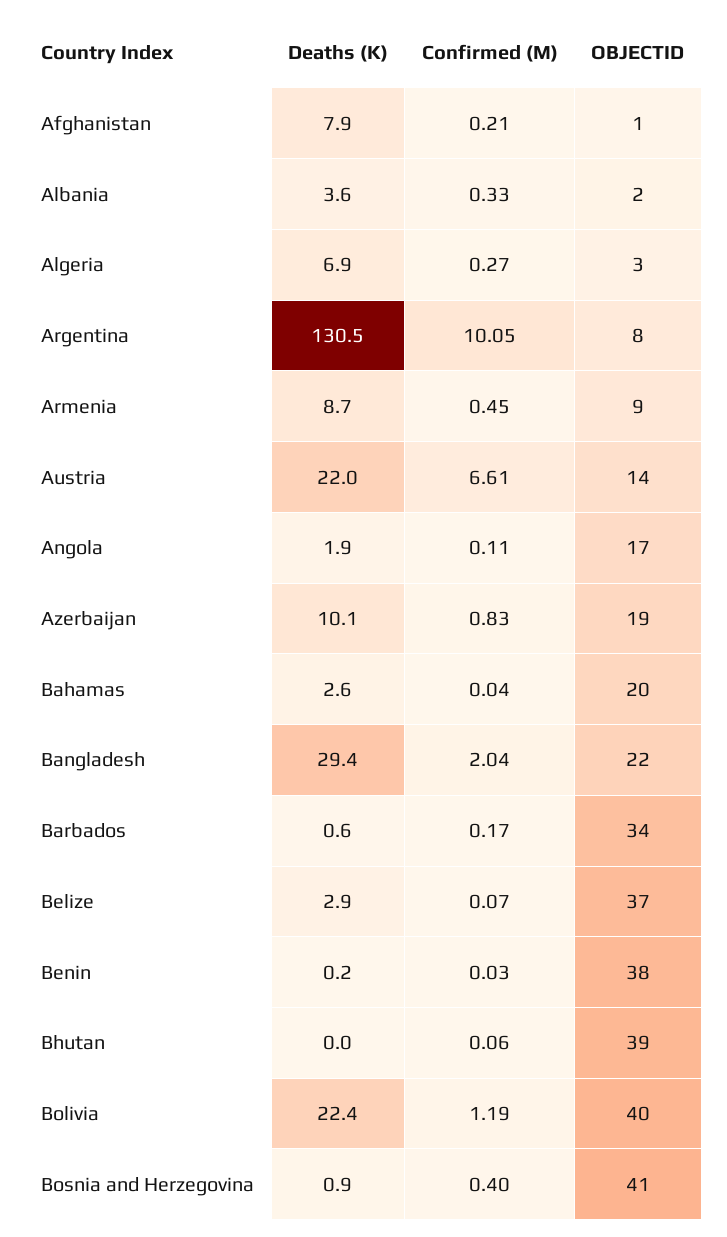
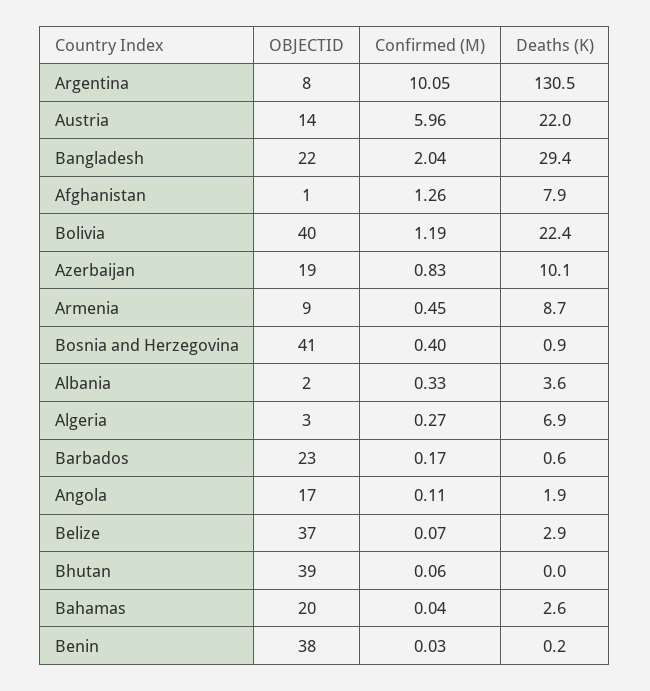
  {
    "Deaths (K)": {
      "Afghanistan": 7.9,
      "Albania": 3.6,
      "Algeria": 6.9,
      "Argentina": 130.5,
      "Armenia": 8.7,
      "Austria": 22,
      "Angola": 1.9,
      "Azerbaijan": 10.1,
      "Bahamas": 2.6,
      "Bangladesh": 29.4,
      "Barbados": 0.6,
      "Belize": 2.9,
      "Benin": 0.2,
      "Bhutan": 0,
      "Bolivia": 22.4,
      "Bosnia and Herzegovina": 0.9
    },
    "Confirmed (M)": {
-     "Afghanistan": 0.21,
+     "Afghanistan": 1.26,
      "Albania": 0.33,
      "Algeria": 0.27,
      "Argentina": 10.05,
      "Armenia": 0.45,
-     "Austria": 6.61,
+     "Austria": 5.96,
      "Angola": 0.11,
      "Azerbaijan": 0.83,
      "Bahamas": 0.04,
      "Bangladesh": 2.04,
      "Barbados": 0.17,
      "Belize": 0.07,
      "Benin": 0.03,
      "Bhutan": 0.06,
      "Bolivia": 1.19,
      "Bosnia and Herzegovina": 0.4
    },
    "OBJECTID": {
      "Afghanistan": 1,
      "Albania": 2,
      "Algeria": 3,
      "Argentina": 8,
      "Armenia": 9,
      "Austria": 14,
      "Angola": 17,
      "Azerbaijan": 19,
      "Bahamas": 20,
      "Bangladesh": 22,
-     "Barbados": 34,
+     "Barbados": 23,
      "Belize": 37,
      "Benin": 38,
      "Bhutan": 39,
      "Bolivia": 40,
      "Bosnia and Herzegovina": 41
    }
  }

